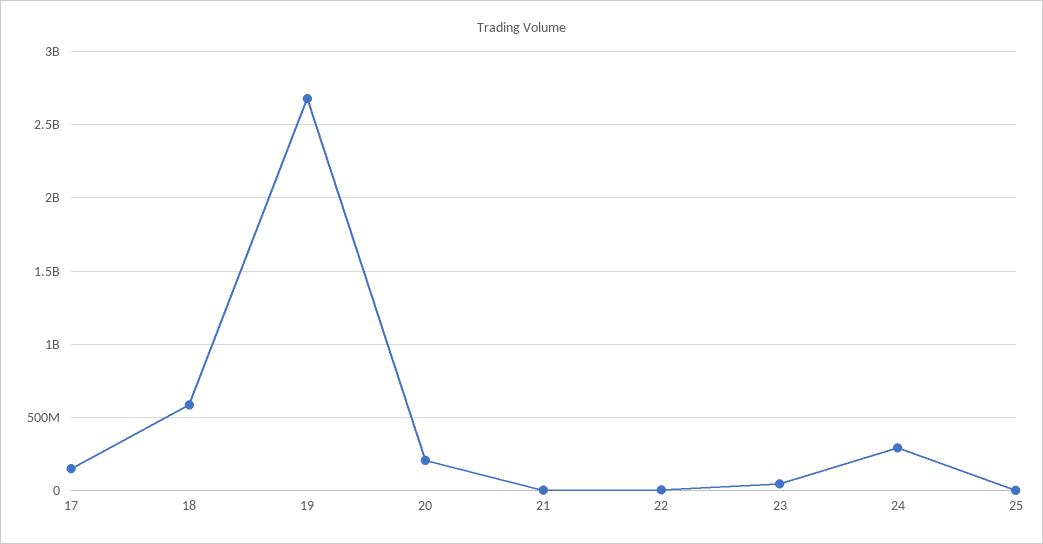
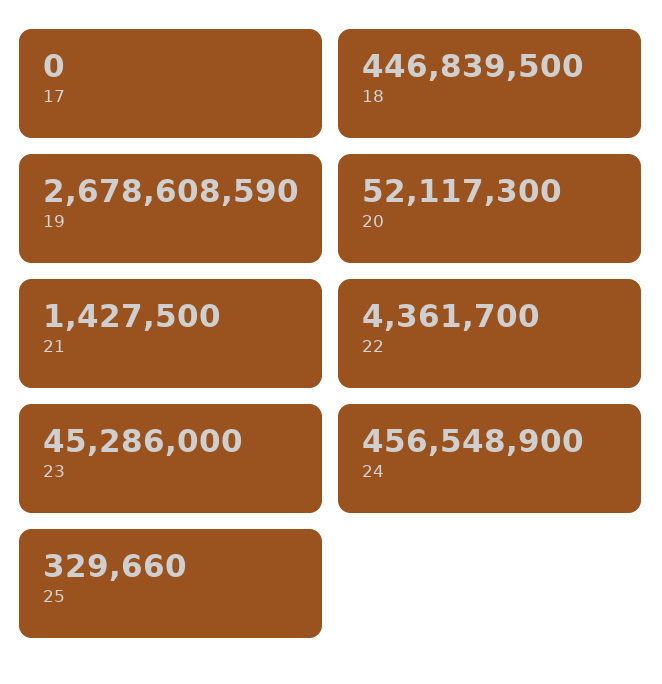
  {
-   "17": 150000000,
+   "17": 0,
-   "18": 600000000,
+   "18": 446839500,
    "19": 2678608590,
-   "20": 200000000,
+   "20": 52117300,
    "21": 1427500,
    "22": 4361700,
    "23": 45286000,
-   "24": 300000000,
+   "24": 456548900,
    "25": 329660
  }

